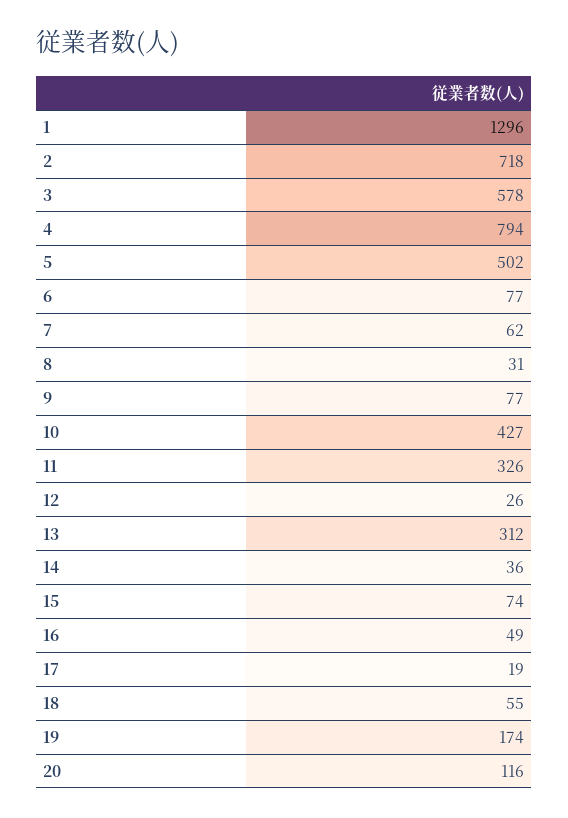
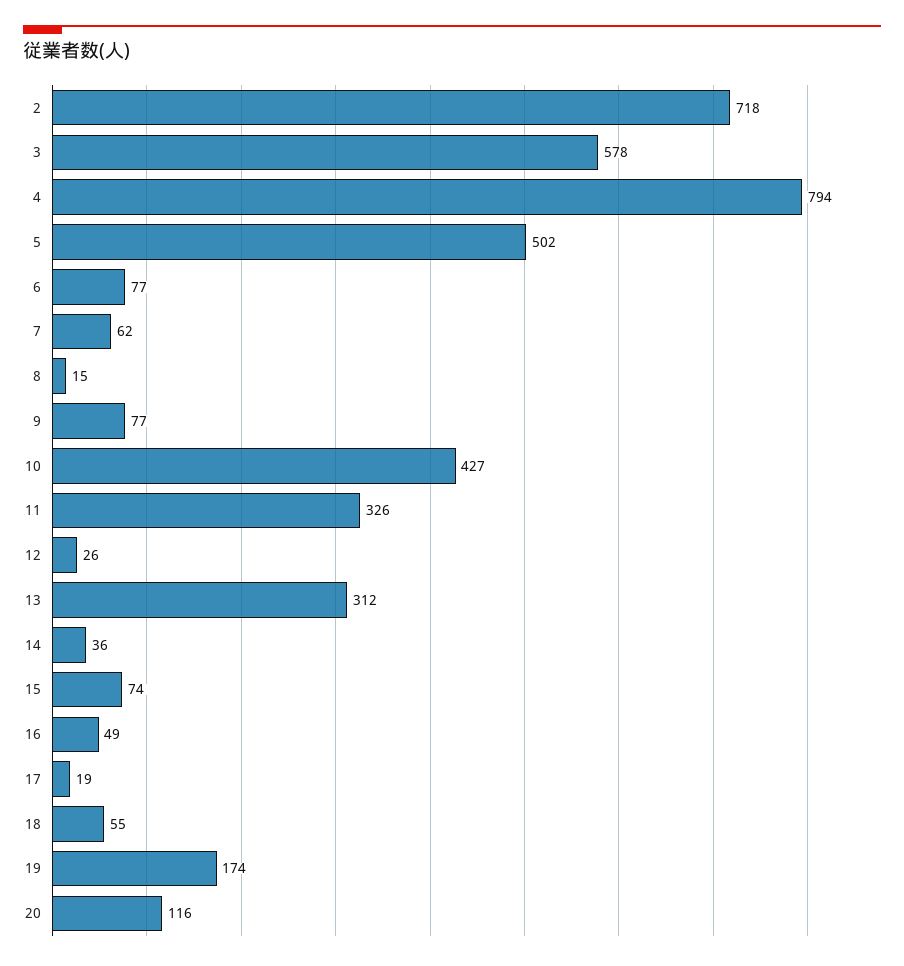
  {
-   "1": 1296,
    "2": 718,
    "3": 578,
    "4": 794,
    "5": 502,
    "6": 77,
    "7": 62,
-   "8": 31,
+   "8": 15,
    "9": 77,
    "10": 427,
    "11": 326,
    "12": 26,
    "13": 312,
    "14": 36,
    "15": 74,
    "16": 49,
    "17": 19,
    "18": 55,
    "19": 174,
    "20": 116
  }

